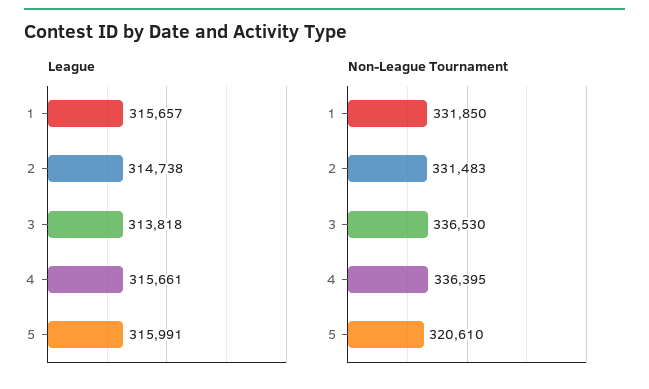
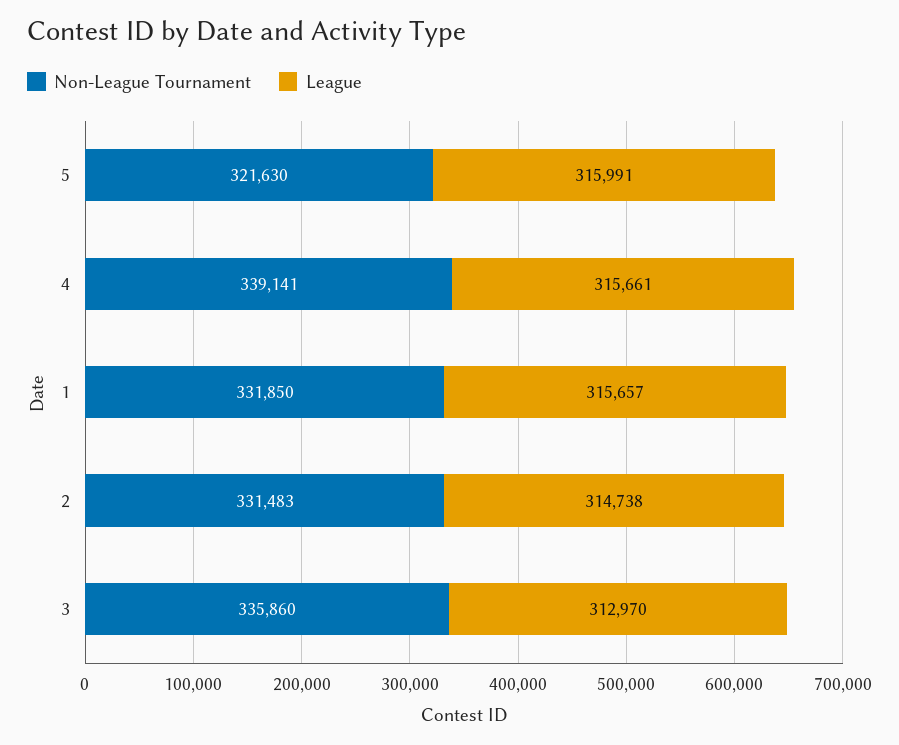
  {
    "League": {
      "1": 315657,
      "2": 314738,
-     "3": 313818,
+     "3": 312970,
      "4": 315661,
      "5": 315991
    },
    "Non-League Tournament": {
      "1": 331850,
      "2": 331483,
-     "3": 336530,
+     "3": 335860,
-     "4": 336395,
+     "4": 339141,
-     "5": 320610
+     "5": 321630
    }
  }

